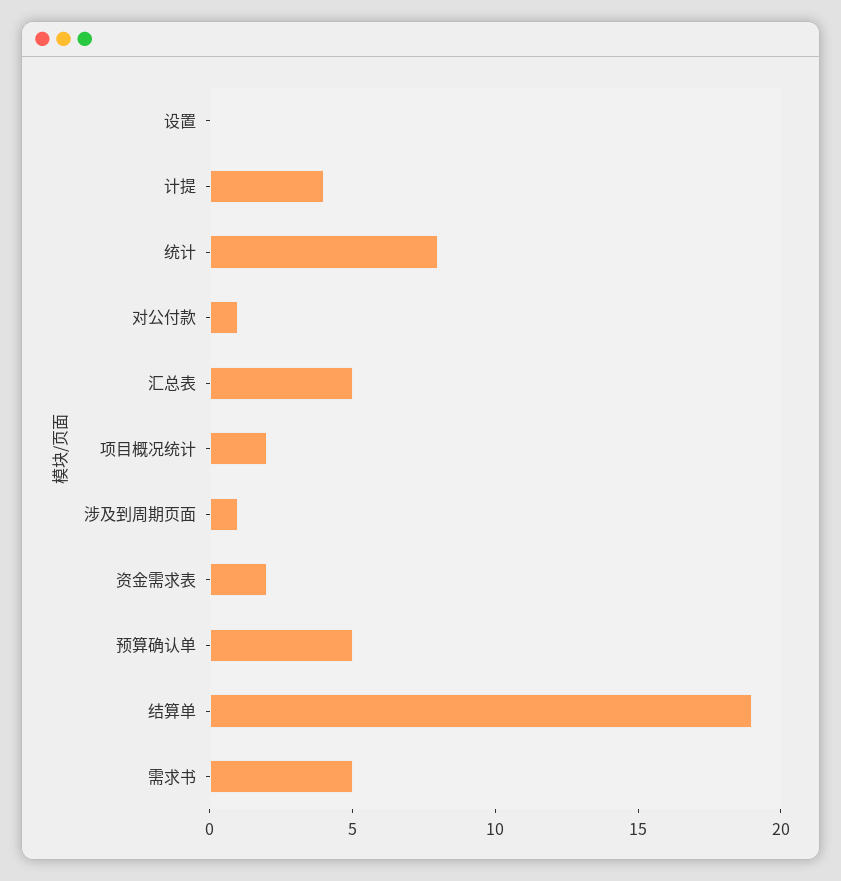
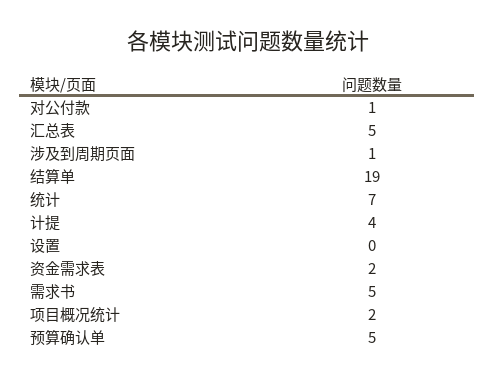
  {
    "设置": 0,
    "计提": 4,
-   "统计": 8,
+   "统计": 7,
    "对公付款": 1,
    "汇总表": 5,
    "项目概况统计": 2,
    "涉及到周期页面": 1,
    "资金需求表": 2,
    "预算确认单": 5,
    "结算单": 19,
    "需求书": 5
  }

